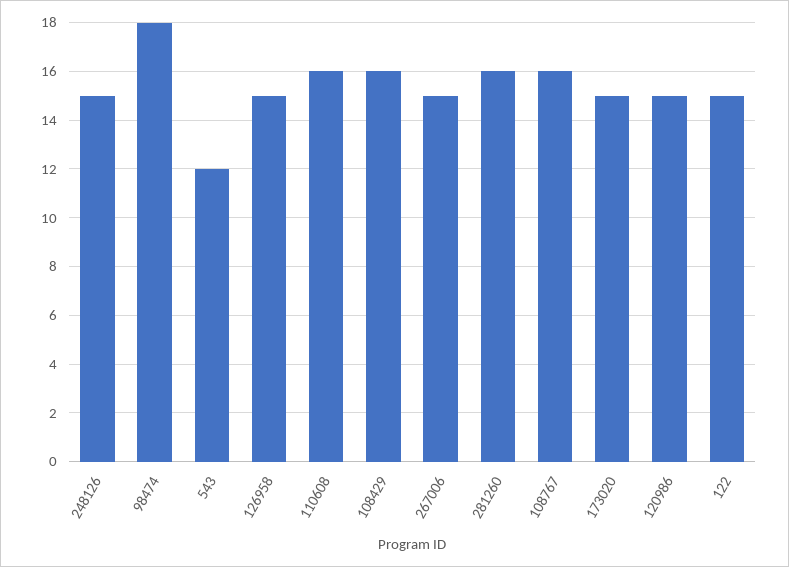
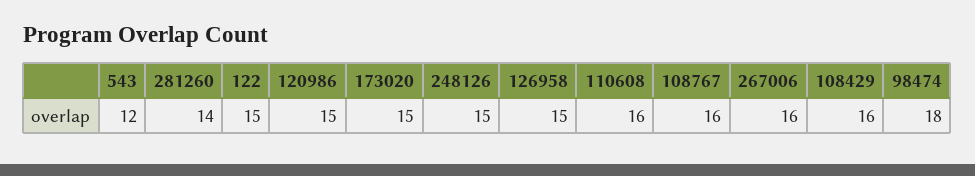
  {
    "248126": 15,
    "98474": 18,
    "543": 12,
    "126958": 15,
    "110608": 16,
    "108429": 16,
-   "267006": 15,
+   "267006": 16,
-   "281260": 16,
+   "281260": 14,
    "108767": 16,
    "173020": 15,
    "120986": 15,
    "122": 15
  }

